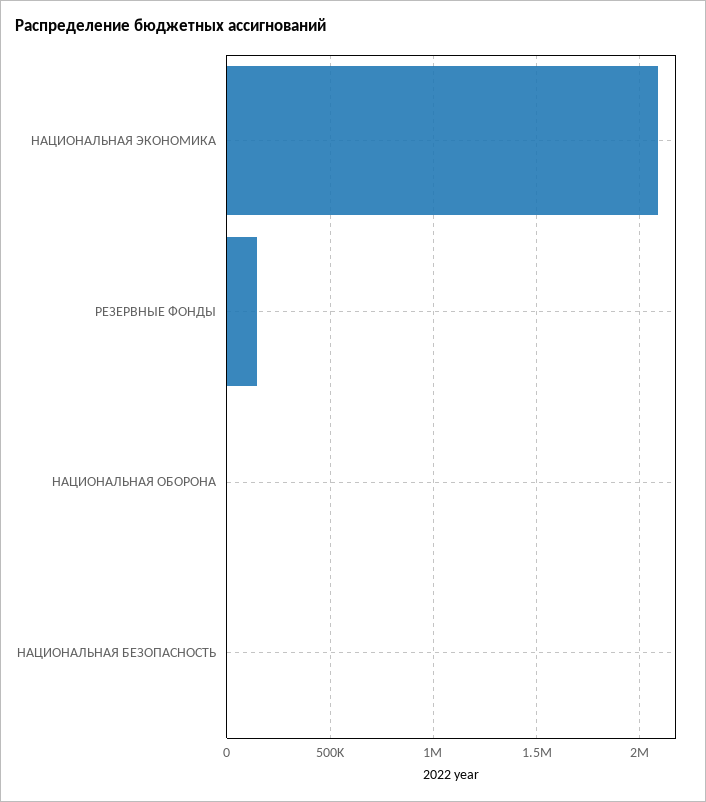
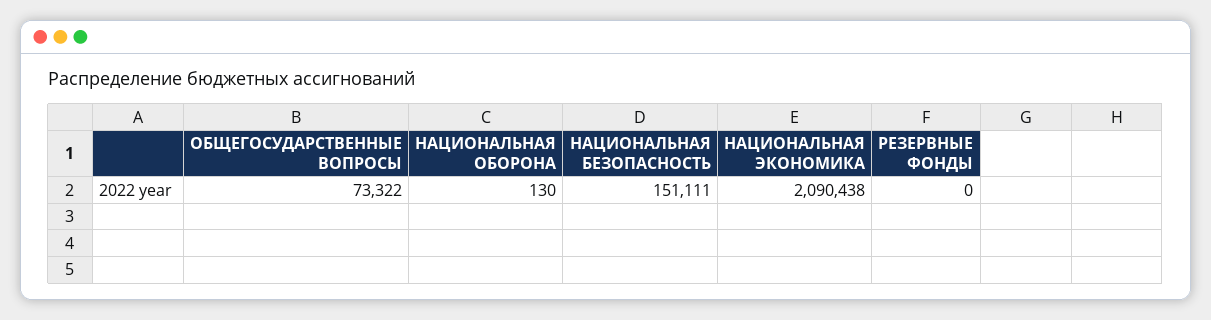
  {
    "НАЦИОНАЛЬНАЯ ЭКОНОМИКА": 2090438,
-   "РЕЗЕРВНЫЕ ФОНДЫ": 150000,
+   "РЕЗЕРВНЫЕ ФОНДЫ": 0,
    "НАЦИОНАЛЬНАЯ ОБОРОНА": 130,
-   "НАЦИОНАЛЬНАЯ БЕЗОПАСНОСТЬ": 0
+   "НАЦИОНАЛЬНАЯ БЕЗОПАСНОСТЬ": 151111,
+   "ОБЩЕГОСУДАРСТВЕННЫЕ ВОПРОСЫ": 73322
  }

